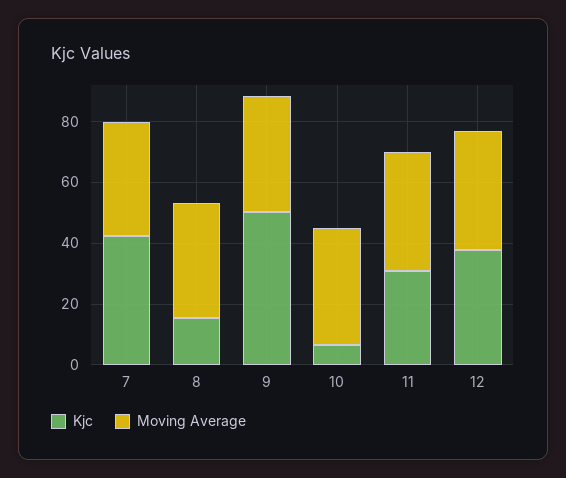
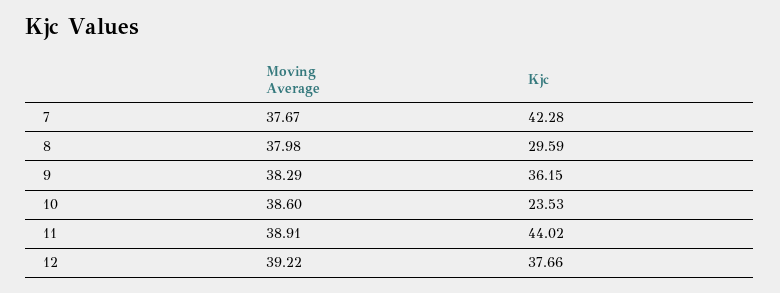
  {
    "Kjc": {
      "7": 42.28,
-     "8": 15,
+     "8": 29.59,
-     "9": 50,
+     "9": 36.15,
-     "10": 5,
+     "10": 23.53,
-     "11": 30,
+     "11": 44.02,
      "12": 37.66
    },
    "Moving Average": {
      "7": 37.67,
      "8": 37.98,
      "9": 38.29,
      "10": 38.6,
      "11": 38.91,
      "12": 39.22
    }
  }

